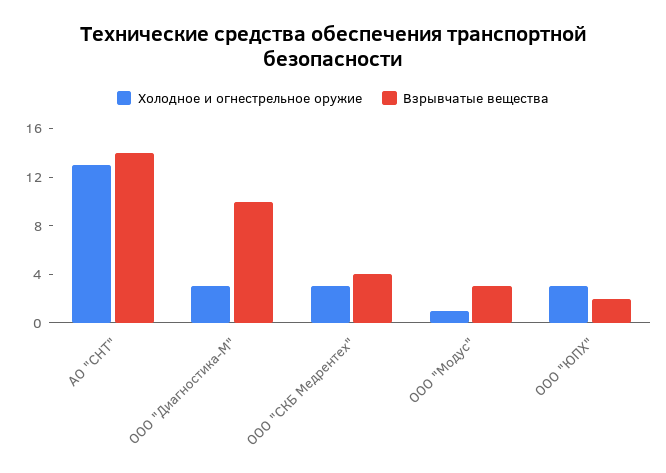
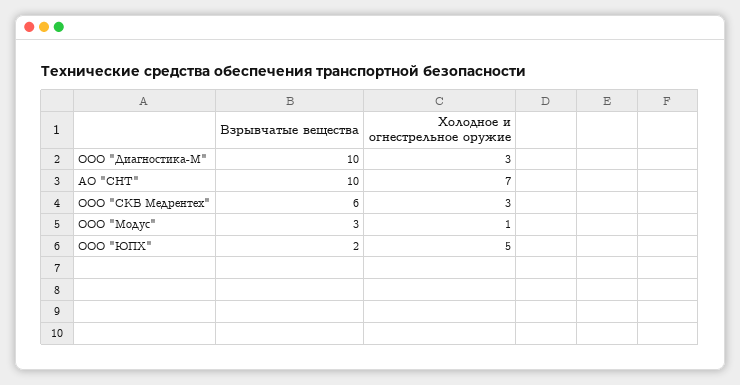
  {
    "Холодное и огнестрельное оружие": {
-     "АО \"СНТ\"": 13,
+     "АО \"СНТ\"": 7,
      "ООО \"Диагностика-М\"": 3,
      "ООО \"СКБ Медрентех\"": 3,
      "ООО \"Модус\"": 1,
-     "ООО \"ЮПХ\"": 3
+     "ООО \"ЮПХ\"": 5
    },
    "Взрывчатые вещества": {
-     "АО \"СНТ\"": 14,
+     "АО \"СНТ\"": 10,
      "ООО \"Диагностика-М\"": 10,
-     "ООО \"СКБ Медрентех\"": 4,
+     "ООО \"СКБ Медрентех\"": 6,
      "ООО \"Модус\"": 3,
      "ООО \"ЮПХ\"": 2
    }
  }

